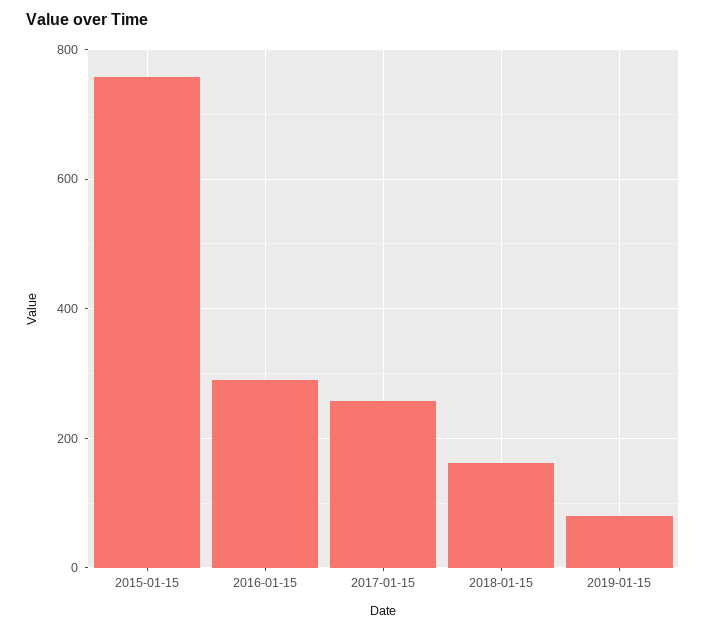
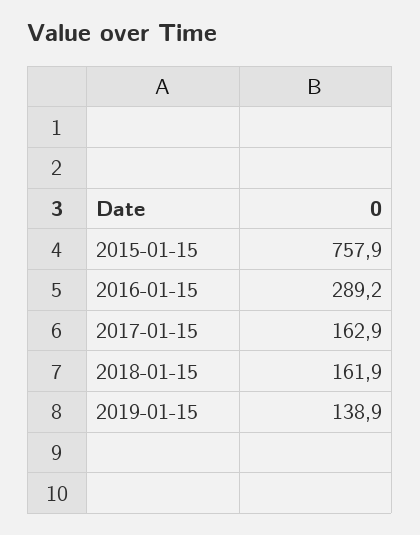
  {
    "2015-01-15": 757.9,
    "2016-01-15": 289.2,
-   "2017-01-15": 260,
+   "2017-01-15": 162.9,
    "2018-01-15": 161.9,
-   "2019-01-15": 80
+   "2019-01-15": 138.9
  }

